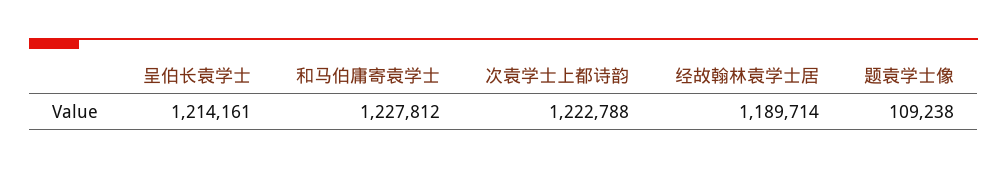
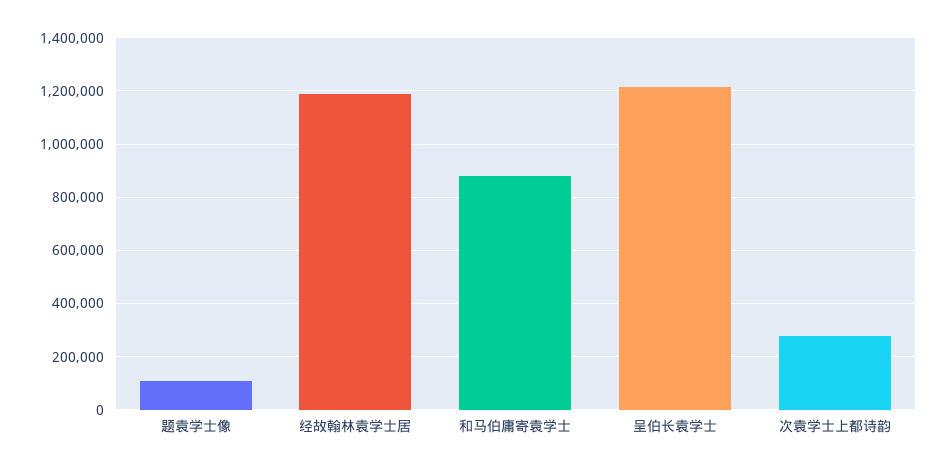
  {
    "呈伯长袁学士": 1214161,
-   "和马伯庸寄袁学士": 1227812,
+   "和马伯庸寄袁学士": 875000,
-   "次袁学士上都诗韵": 1222788,
+   "次袁学士上都诗韵": 275000,
    "经故翰林袁学士居": 1189714,
    "题袁学士像": 109238
  }

